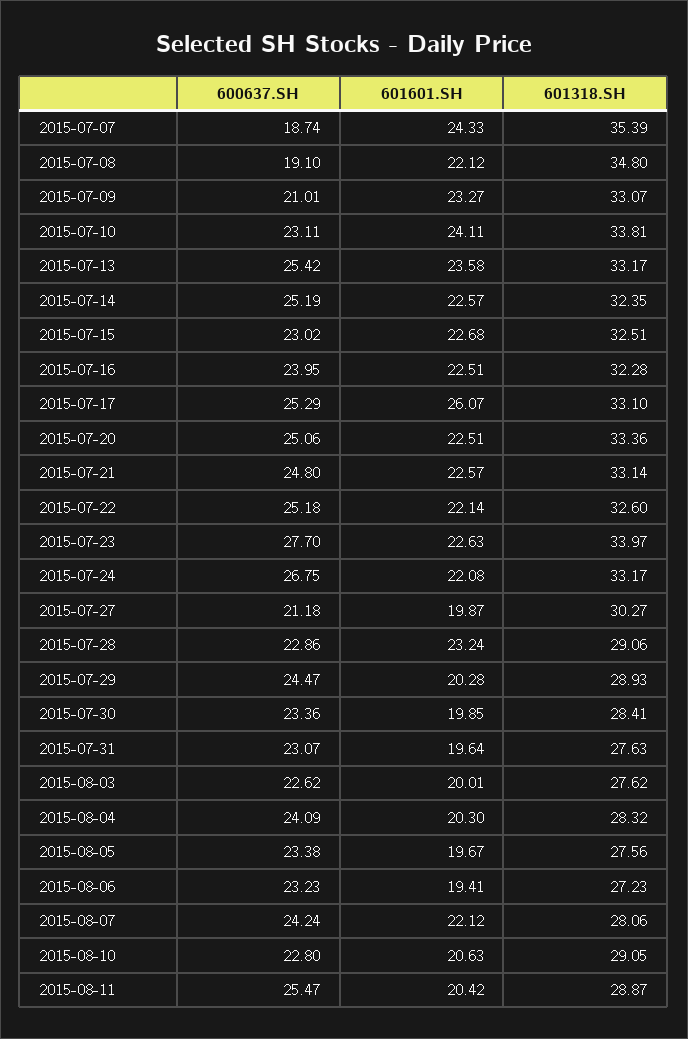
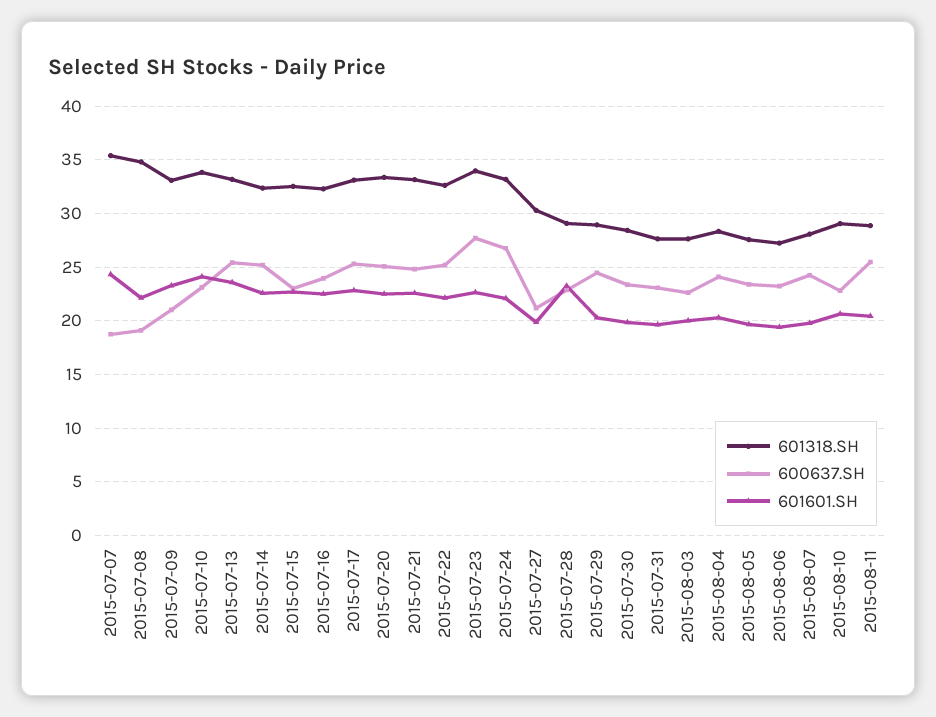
  {
    "600637.SH": {
      "2015-07-07": 18.74,
      "2015-07-08": 19.1,
      "2015-07-09": 21.01,
      "2015-07-10": 23.11,
      "2015-07-13": 25.42,
      "2015-07-14": 25.19,
      "2015-07-15": 23.02,
      "2015-07-16": 23.95,
      "2015-07-17": 25.29,
      "2015-07-20": 25.06,
      "2015-07-21": 24.8,
      "2015-07-22": 25.18,
      "2015-07-23": 27.7,
      "2015-07-24": 26.75,
      "2015-07-27": 21.18,
      "2015-07-28": 22.86,
      "2015-07-29": 24.47,
      "2015-07-30": 23.36,
      "2015-07-31": 23.07,
      "2015-08-03": 22.62,
      "2015-08-04": 24.09,
      "2015-08-05": 23.38,
      "2015-08-06": 23.23,
      "2015-08-07": 24.24,
      "2015-08-10": 22.8,
      "2015-08-11": 25.47
    },
    "601601.SH": {
      "2015-07-07": 24.33,
      "2015-07-08": 22.12,
      "2015-07-09": 23.27,
      "2015-07-10": 24.11,
      "2015-07-13": 23.58,
      "2015-07-14": 22.57,
      "2015-07-15": 22.68,
      "2015-07-16": 22.51,
-     "2015-07-17": 26.07,
+     "2015-07-17": 23,
      "2015-07-20": 22.51,
      "2015-07-21": 22.57,
      "2015-07-22": 22.14,
      "2015-07-23": 22.63,
      "2015-07-24": 22.08,
      "2015-07-27": 19.87,
      "2015-07-28": 23.24,
      "2015-07-29": 20.28,
      "2015-07-30": 19.85,
      "2015-07-31": 19.64,
      "2015-08-03": 20.01,
      "2015-08-04": 20.3,
      "2015-08-05": 19.67,
      "2015-08-06": 19.41,
-     "2015-08-07": 22.12,
+     "2015-08-07": 20,
      "2015-08-10": 20.63,
      "2015-08-11": 20.42
    },
    "601318.SH": {
      "2015-07-07": 35.39,
      "2015-07-08": 34.8,
      "2015-07-09": 33.07,
      "2015-07-10": 33.81,
      "2015-07-13": 33.17,
      "2015-07-14": 32.35,
      "2015-07-15": 32.51,
      "2015-07-16": 32.28,
      "2015-07-17": 33.1,
      "2015-07-20": 33.36,
      "2015-07-21": 33.14,
      "2015-07-22": 32.6,
      "2015-07-23": 33.97,
      "2015-07-24": 33.17,
      "2015-07-27": 30.27,
      "2015-07-28": 29.06,
      "2015-07-29": 28.93,
      "2015-07-30": 28.41,
      "2015-07-31": 27.63,
      "2015-08-03": 27.62,
      "2015-08-04": 28.32,
      "2015-08-05": 27.56,
      "2015-08-06": 27.23,
      "2015-08-07": 28.06,
      "2015-08-10": 29.05,
      "2015-08-11": 28.87
    }
  }

